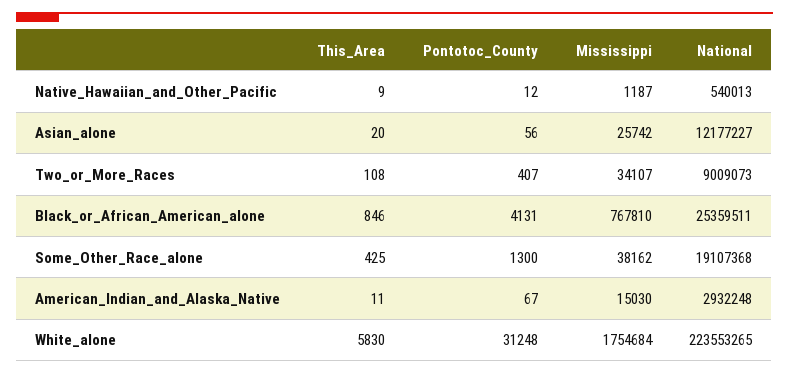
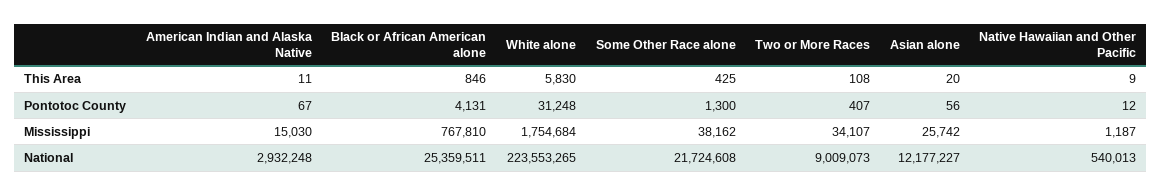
  {
    "This_Area": {
      "Native_Hawaiian_and_Other_Pacific": 9,
      "Asian_alone": 20,
      "Two_or_More_Races": 108,
      "Black_or_African_American_alone": 846,
      "Some_Other_Race_alone": 425,
      "American_Indian_and_Alaska_Native": 11,
      "White_alone": 5830
    },
    "Pontotoc_County": {
      "Native_Hawaiian_and_Other_Pacific": 12,
      "Asian_alone": 56,
      "Two_or_More_Races": 407,
      "Black_or_African_American_alone": 4131,
      "Some_Other_Race_alone": 1300,
      "American_Indian_and_Alaska_Native": 67,
      "White_alone": 31248
    },
    "Mississippi": {
      "Native_Hawaiian_and_Other_Pacific": 1187,
      "Asian_alone": 25742,
      "Two_or_More_Races": 34107,
      "Black_or_African_American_alone": 767810,
      "Some_Other_Race_alone": 38162,
      "American_Indian_and_Alaska_Native": 15030,
      "White_alone": 1754684
    },
    "National": {
      "Native_Hawaiian_and_Other_Pacific": 540013,
      "Asian_alone": 12177227,
      "Two_or_More_Races": 9009073,
      "Black_or_African_American_alone": 25359511,
-     "Some_Other_Race_alone": 19107368,
+     "Some_Other_Race_alone": 21724608,
      "American_Indian_and_Alaska_Native": 2932248,
      "White_alone": 223553265
    }
  }

